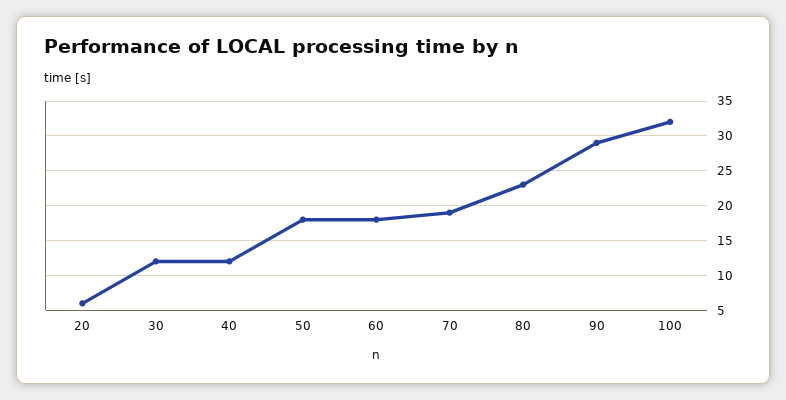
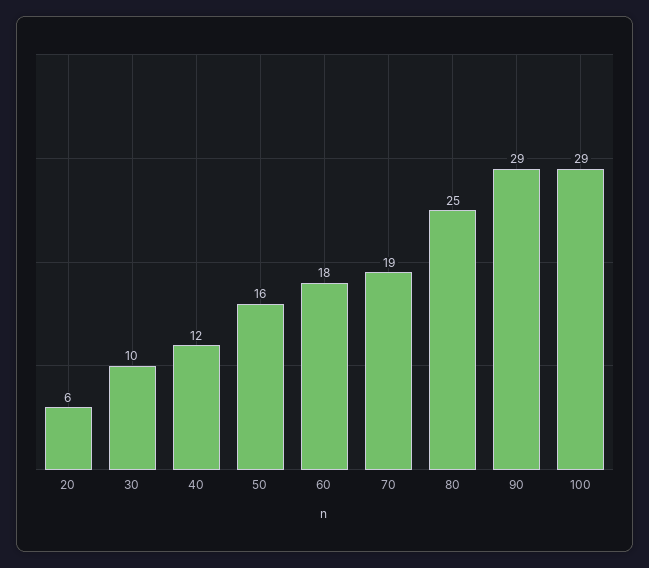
  {
    "20": 6,
-   "30": 12,
+   "30": 10,
    "40": 12,
-   "50": 18,
+   "50": 16,
    "60": 18,
    "70": 19,
-   "80": 23,
+   "80": 25,
    "90": 29,
-   "100": 32
+   "100": 29
  }

